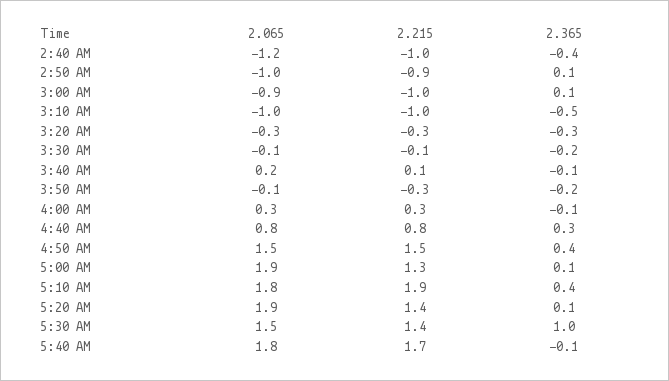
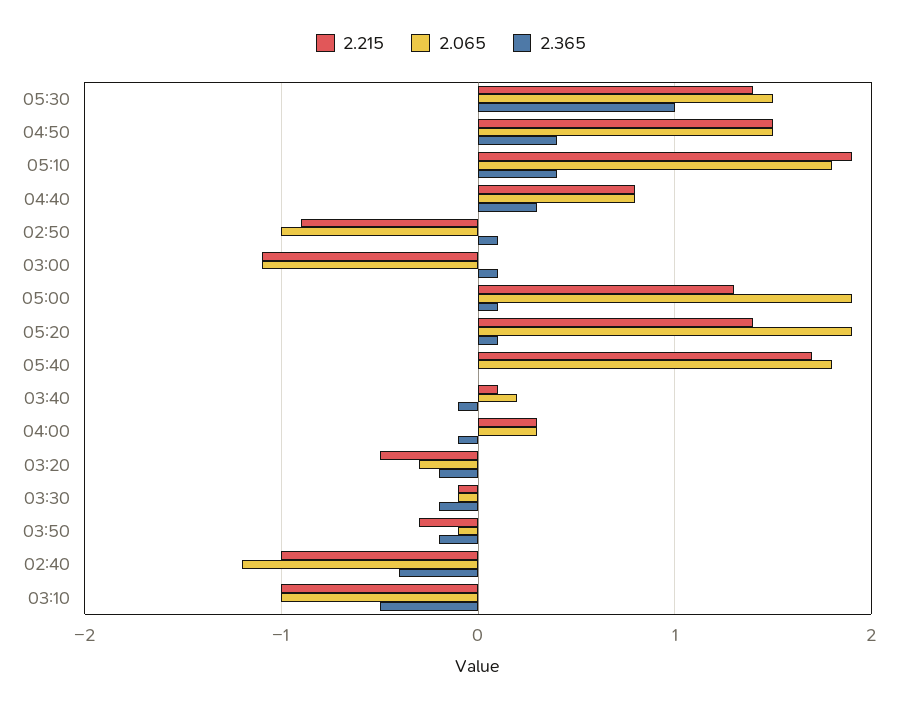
  {
    "2.065": {
      "2:40 AM": -1.2,
      "2:50 AM": -1,
-     "3:00 AM": -0.9,
+     "3:00 AM": -1.1,
      "3:10 AM": -1,
      "3:20 AM": -0.3,
      "3:30 AM": -0.1,
      "3:40 AM": 0.2,
      "3:50 AM": -0.1,
      "4:00 AM": 0.3,
      "4:40 AM": 0.8,
      "4:50 AM": 1.5,
      "5:00 AM": 1.9,
      "5:10 AM": 1.8,
      "5:20 AM": 1.9,
      "5:30 AM": 1.5,
      "5:40 AM": 1.8
    },
    "2.215": {
      "2:40 AM": -1,
      "2:50 AM": -0.9,
-     "3:00 AM": -1,
+     "3:00 AM": -1.1,
      "3:10 AM": -1,
-     "3:20 AM": -0.3,
+     "3:20 AM": -0.5,
      "3:30 AM": -0.1,
      "3:40 AM": 0.1,
      "3:50 AM": -0.3,
      "4:00 AM": 0.3,
      "4:40 AM": 0.8,
      "4:50 AM": 1.5,
      "5:00 AM": 1.3,
      "5:10 AM": 1.9,
      "5:20 AM": 1.4,
      "5:30 AM": 1.4,
      "5:40 AM": 1.7
    },
    "2.365": {
      "2:40 AM": -0.4,
      "2:50 AM": 0.1,
      "3:00 AM": 0.1,
      "3:10 AM": -0.5,
-     "3:20 AM": -0.3,
+     "3:20 AM": -0.2,
      "3:30 AM": -0.2,
      "3:40 AM": -0.1,
      "3:50 AM": -0.2,
      "4:00 AM": -0.1,
      "4:40 AM": 0.3,
      "4:50 AM": 0.4,
      "5:00 AM": 0.1,
      "5:10 AM": 0.4,
      "5:20 AM": 0.1,
      "5:30 AM": 1,
-     "5:40 AM": -0.1
+     "5:40 AM": 0
    }
  }

